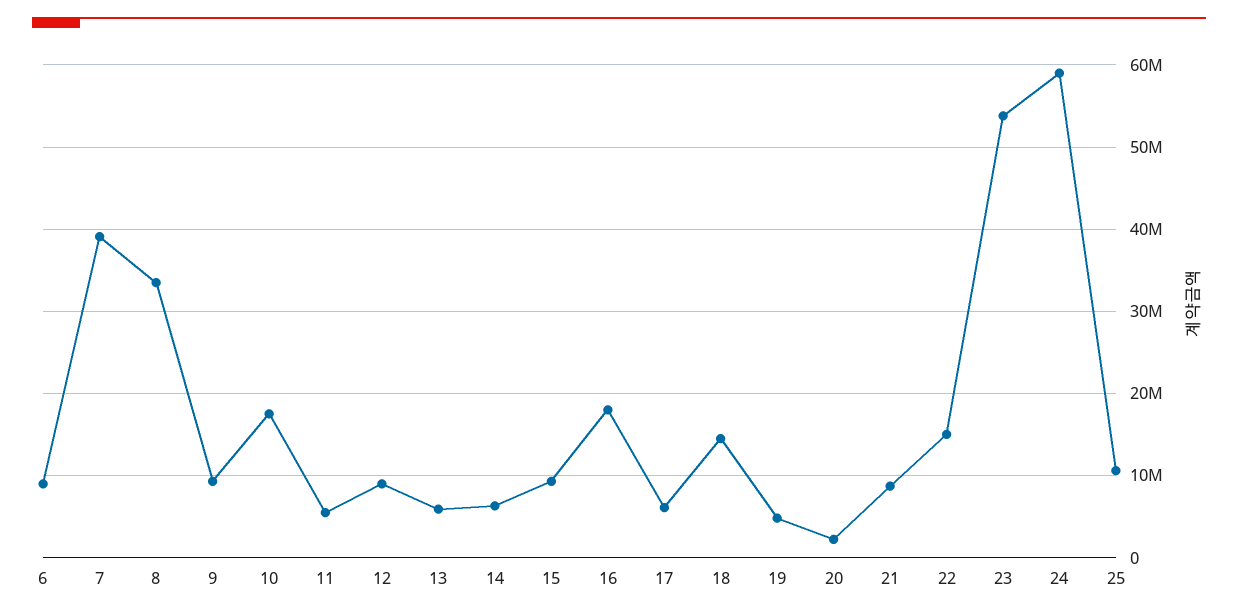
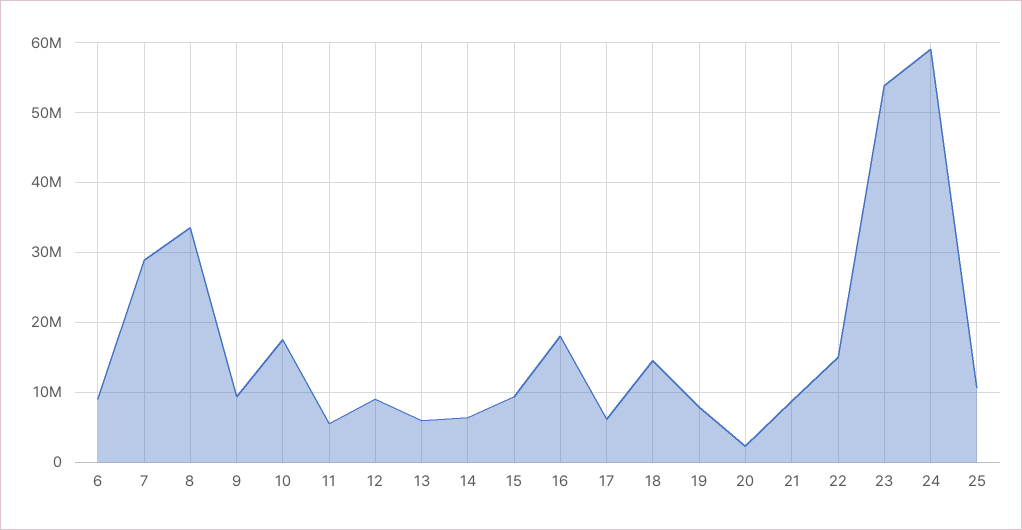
  {
    "6": 9000000,
-   "7": 39000000,
+   "7": 29000000,
    "8": 34000000,
    "9": 9000000,
    "10": 18000000,
    "11": 6000000,
    "12": 9000000,
    "13": 6000000,
    "14": 6000000,
    "15": 9000000,
    "16": 18000000,
    "17": 6000000,
    "18": 15000000,
-   "19": 5000000,
+   "19": 8000000,
    "20": 2000000,
    "21": 9000000,
    "22": 15000000,
    "23": 54000000,
    "24": 59000000,
    "25": 11000000
  }

